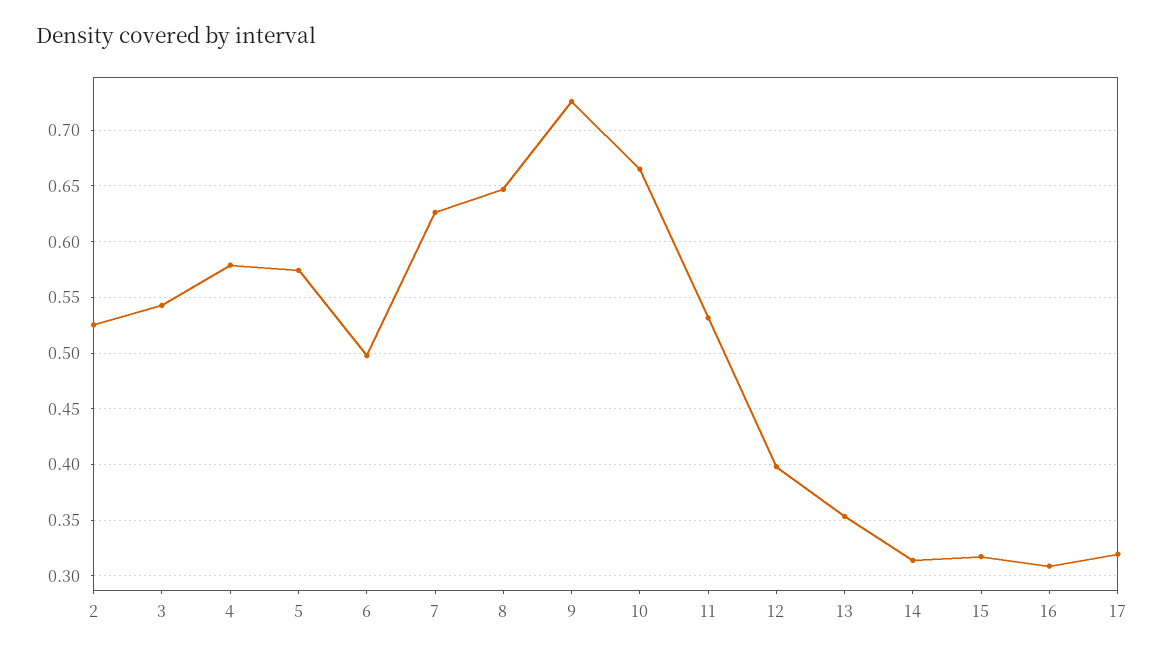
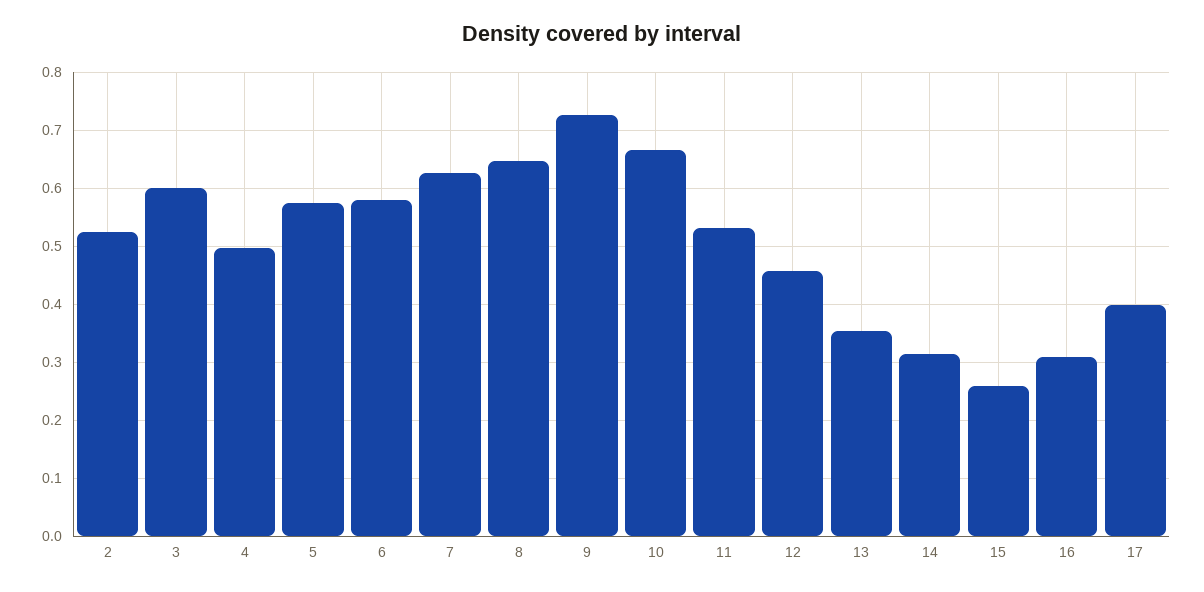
  {
    "2": 0.53,
-   "3": 0.54,
+   "3": 0.6,
-   "4": 0.58,
+   "4": 0.5,
    "5": 0.57,
-   "6": 0.5,
+   "6": 0.58,
    "7": 0.63,
    "8": 0.65,
    "9": 0.73,
    "10": 0.67,
    "11": 0.53,
-   "12": 0.4,
+   "12": 0.46,
    "13": 0.35,
    "14": 0.31,
-   "15": 0.32,
+   "15": 0.26,
    "16": 0.31,
-   "17": 0.32
+   "17": 0.4
  }

